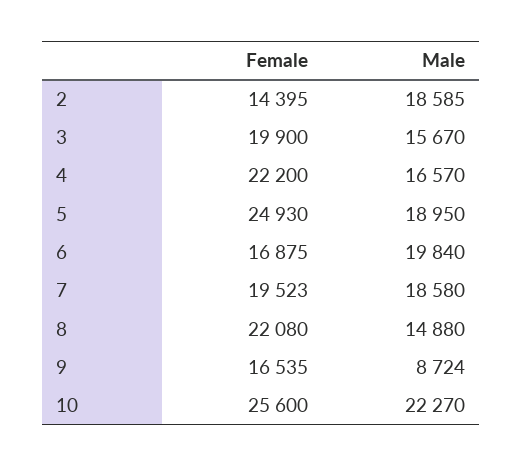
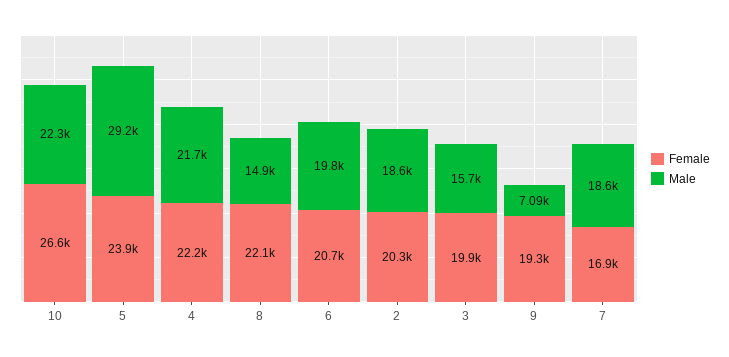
  {
    "Female": {
-     "2": 14395,
+     "2": 20300,
      "3": 19900,
      "4": 22200,
-     "5": 24930,
+     "5": 23900,
-     "6": 16875,
+     "6": 20700,
-     "7": 19523,
+     "7": 16900,
      "8": 22080,
-     "9": 16535,
+     "9": 19300,
-     "10": 25600
+     "10": 26600
    },
    "Male": {
      "2": 18585,
      "3": 15670,
-     "4": 16570,
+     "4": 21700,
-     "5": 18950,
+     "5": 29200,
      "6": 19840,
      "7": 18580,
      "8": 14880,
-     "9": 8724,
+     "9": 7090,
      "10": 22270
    }
  }

